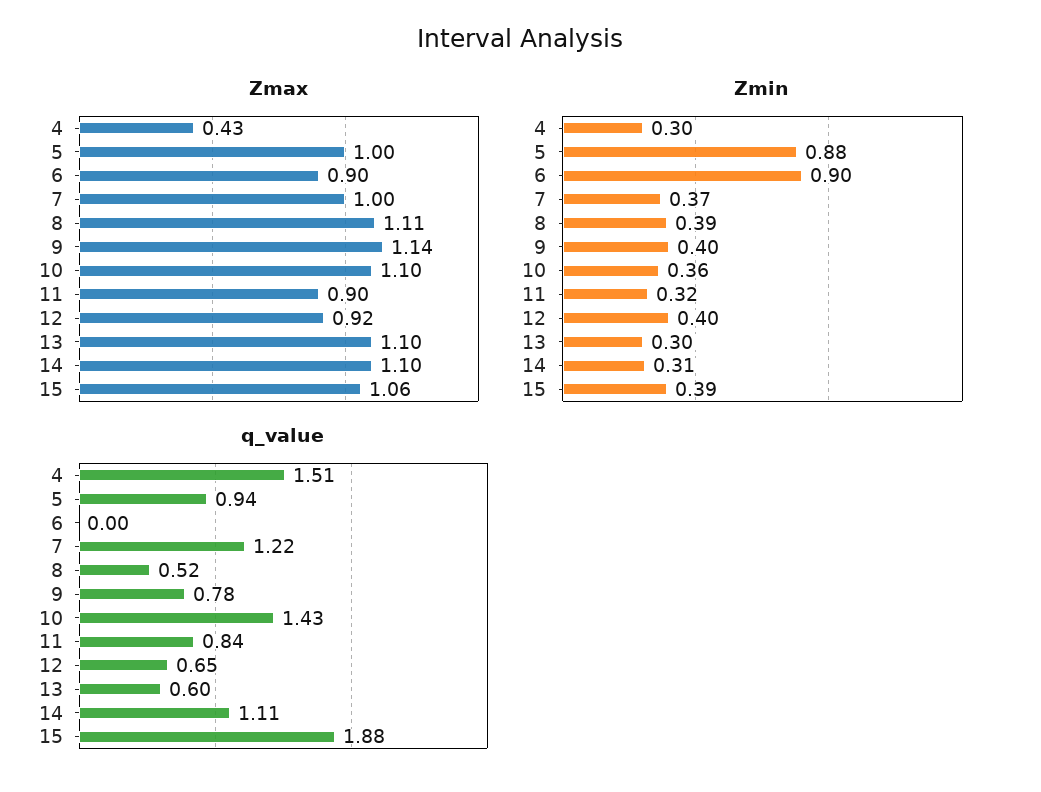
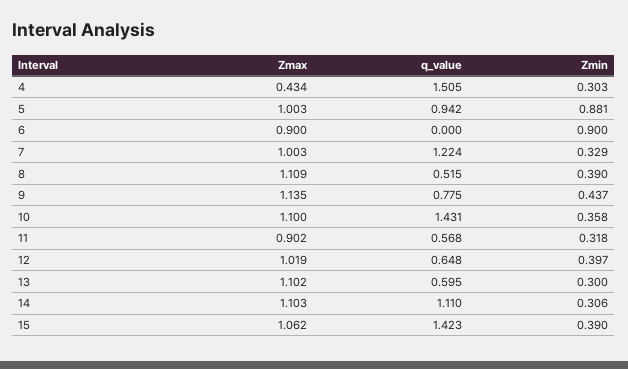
  {
    "Zmax": {
      "4": 0.434,
      "5": 1.003,
      "6": 0.9,
      "7": 1.003,
      "8": 1.109,
      "9": 1.135,
      "10": 1.1,
      "11": 0.902,
-     "12": 0.92,
+     "12": 1.019,
      "13": 1.102,
      "14": 1.103,
      "15": 1.062
    },
    "Zmin": {
      "4": 0.303,
      "5": 0.881,
      "6": 0.9,
-     "7": 0.37,
+     "7": 0.329,
      "8": 0.39,
-     "9": 0.4,
+     "9": 0.437,
      "10": 0.358,
      "11": 0.318,
      "12": 0.397,
      "13": 0.3,
      "14": 0.306,
      "15": 0.39
    },
    "q_value": {
      "4": 1.505,
      "5": 0.942,
      "6": 0,
      "7": 1.224,
      "8": 0.515,
      "9": 0.775,
      "10": 1.431,
-     "11": 0.84,
+     "11": 0.568,
      "12": 0.648,
      "13": 0.595,
      "14": 1.11,
-     "15": 1.88
+     "15": 1.423
    }
  }

